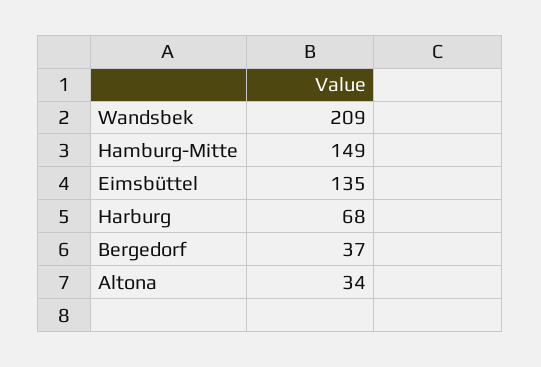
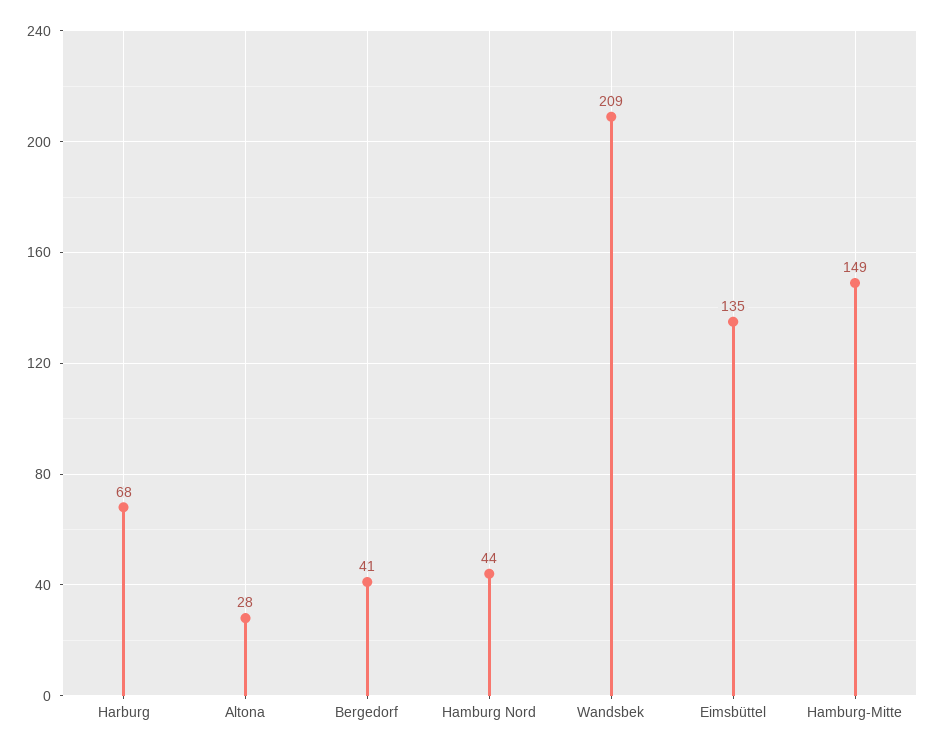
  {
    "Wandsbek": 209,
    "Hamburg-Mitte": 149,
    "Eimsbüttel": 135,
    "Harburg": 68,
-   "Bergedorf": 37,
+   "Bergedorf": 41,
-   "Altona": 34
+   "Altona": 28,
+   "Hamburg Nord": 44
  }

